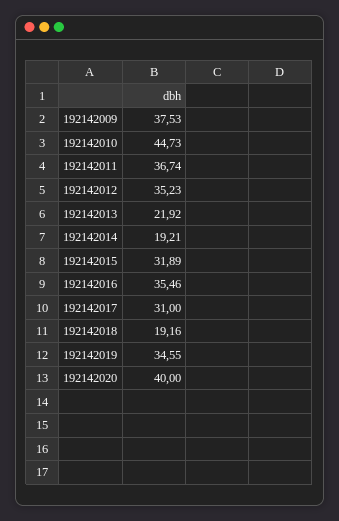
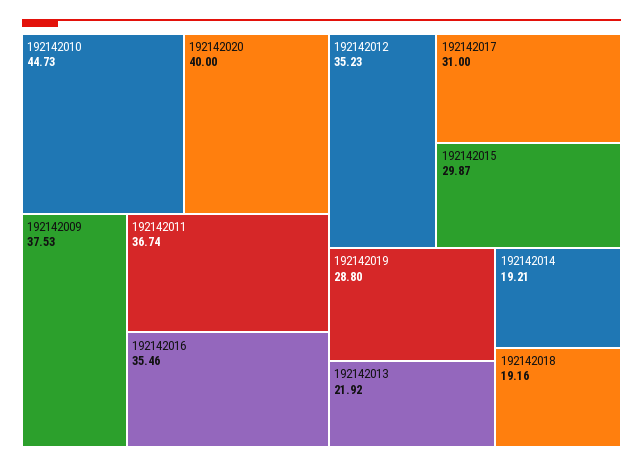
  {
    "192142009": 37.53,
    "192142010": 44.73,
    "192142011": 36.74,
    "192142012": 35.23,
    "192142013": 21.92,
    "192142014": 19.21,
-   "192142015": 31.89,
+   "192142015": 29.87,
    "192142016": 35.46,
    "192142017": 31,
    "192142018": 19.16,
-   "192142019": 34.55,
+   "192142019": 28.8,
    "192142020": 40
  }

